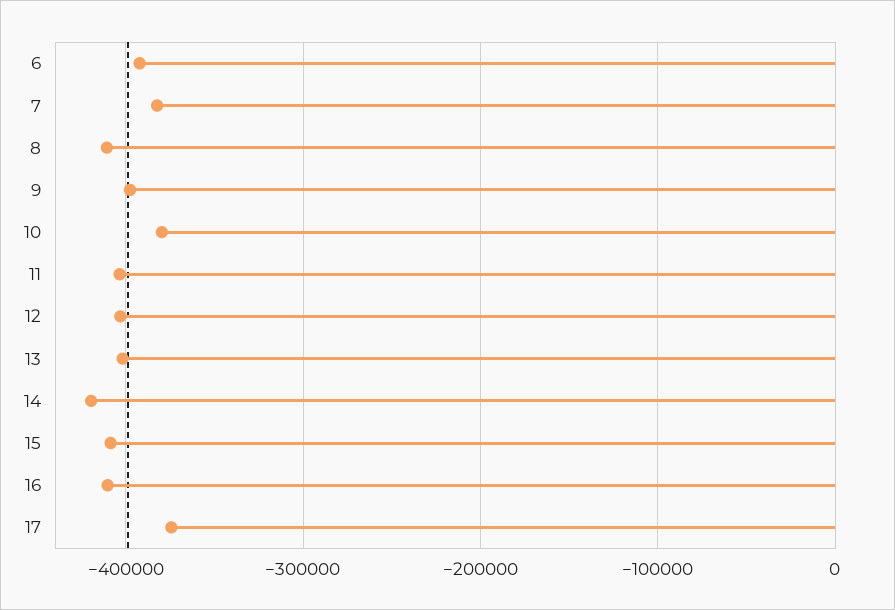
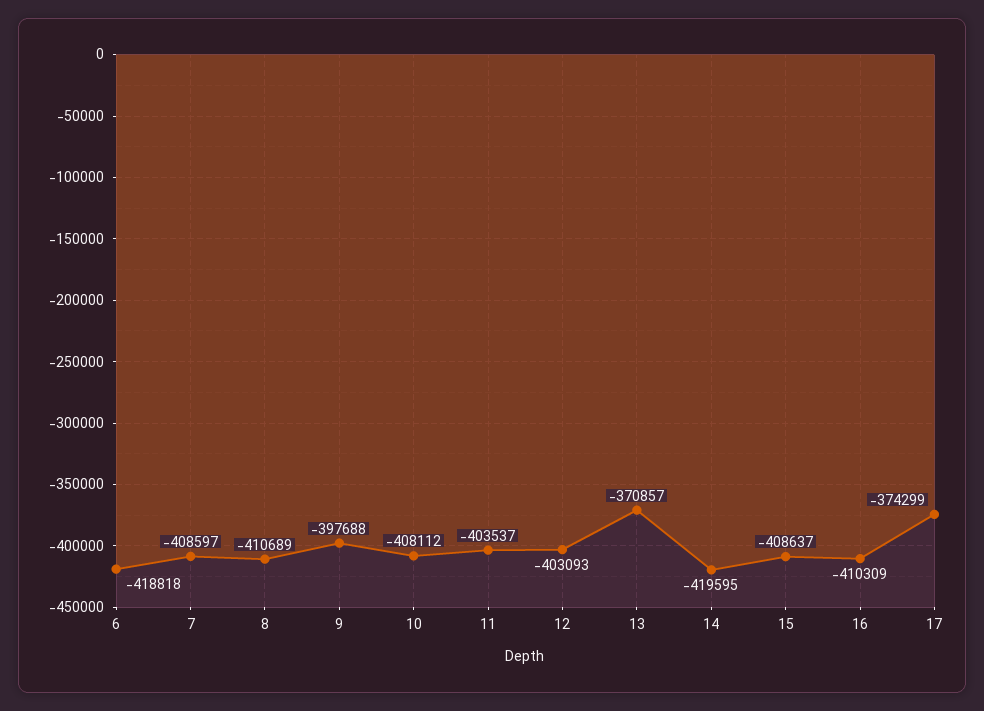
  {
-   "6": -390000,
+   "6": -418818,
-   "7": -380000,
+   "7": -408597,
    "8": -410689,
    "9": -397688,
-   "10": -380000,
+   "10": -408112,
    "11": -403537,
    "12": -403093,
-   "13": -400000,
+   "13": -370857,
    "14": -419595,
    "15": -408637,
    "16": -410309,
    "17": -374299
  }

